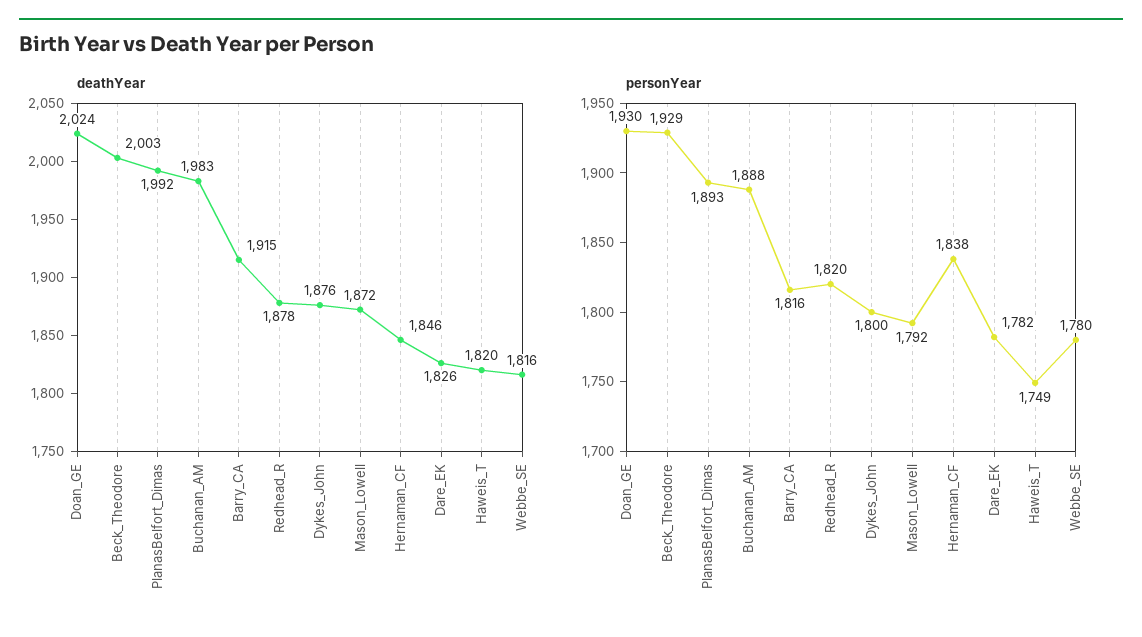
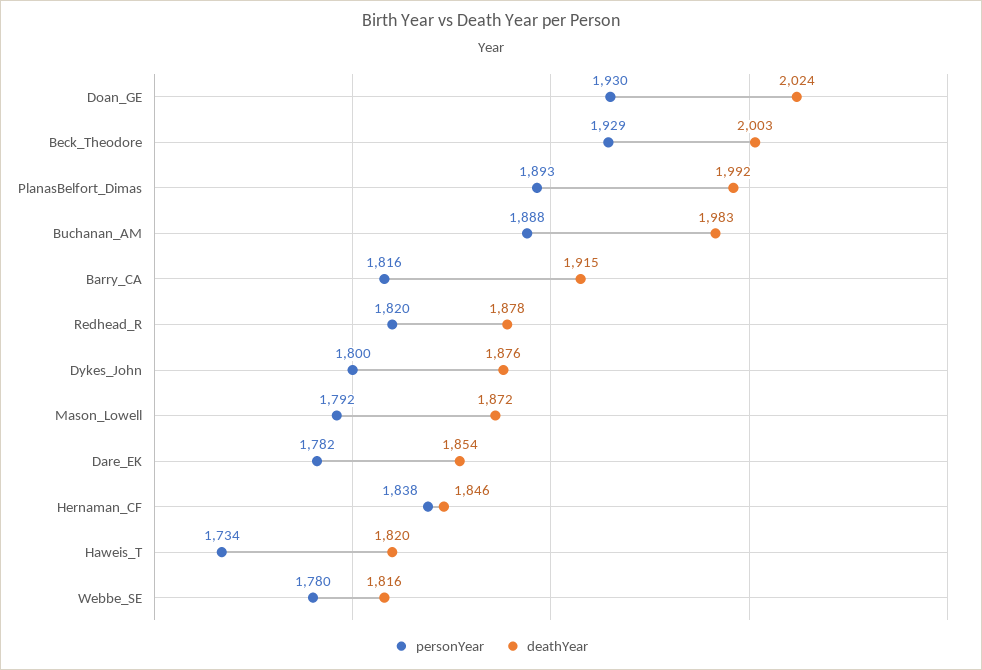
  {
    "deathYear": {
      "Doan_GE": 2024,
      "Beck_Theodore": 2003,
      "PlanasBelfort_Dimas": 1992,
      "Buchanan_AM": 1983,
      "Barry_CA": 1915,
      "Redhead_R": 1878,
      "Dykes_John": 1876,
      "Mason_Lowell": 1872,
      "Hernaman_CF": 1846,
-     "Dare_EK": 1826,
+     "Dare_EK": 1854,
      "Haweis_T": 1820,
      "Webbe_SE": 1816
    },
    "personYear": {
      "Doan_GE": 1930,
      "Beck_Theodore": 1929,
      "PlanasBelfort_Dimas": 1893,
      "Buchanan_AM": 1888,
      "Barry_CA": 1816,
      "Redhead_R": 1820,
      "Dykes_John": 1800,
      "Mason_Lowell": 1792,
      "Hernaman_CF": 1838,
      "Dare_EK": 1782,
-     "Haweis_T": 1749,
+     "Haweis_T": 1734,
      "Webbe_SE": 1780
    }
  }

